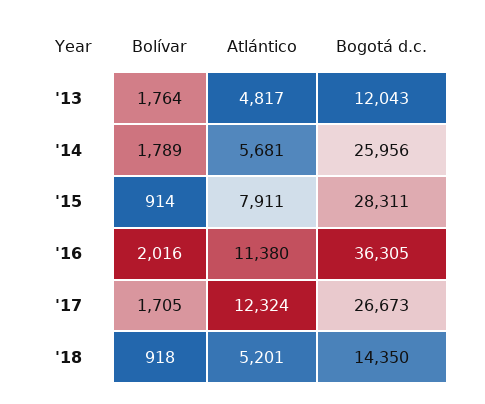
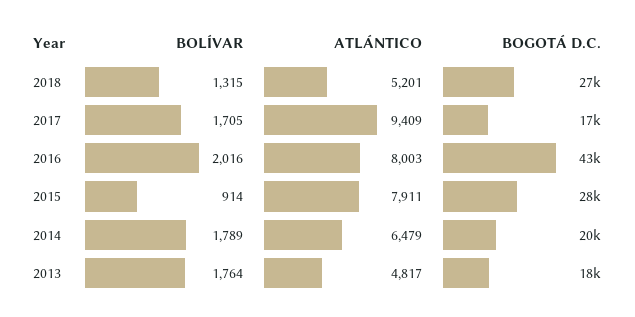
  {
    "Bolívar": {
      "'13": 1764,
      "'14": 1789,
      "'15": 914,
      "'16": 2016,
      "'17": 1705,
-     "'18": 918
+     "'18": 1315
    },
    "Atlántico": {
      "'13": 4817,
-     "'14": 5681,
+     "'14": 6479,
      "'15": 7911,
-     "'16": 11380,
+     "'16": 8003,
-     "'17": 12324,
+     "'17": 9409,
      "'18": 5201
    },
    "Bogotá d.c.": {
-     "'13": 12043,
+     "'13": 18000,
-     "'14": 25956,
+     "'14": 20000,
      "'15": 28311,
-     "'16": 36305,
+     "'16": 43000,
-     "'17": 26673,
+     "'17": 17000,
-     "'18": 14350
+     "'18": 27000
    }
  }

